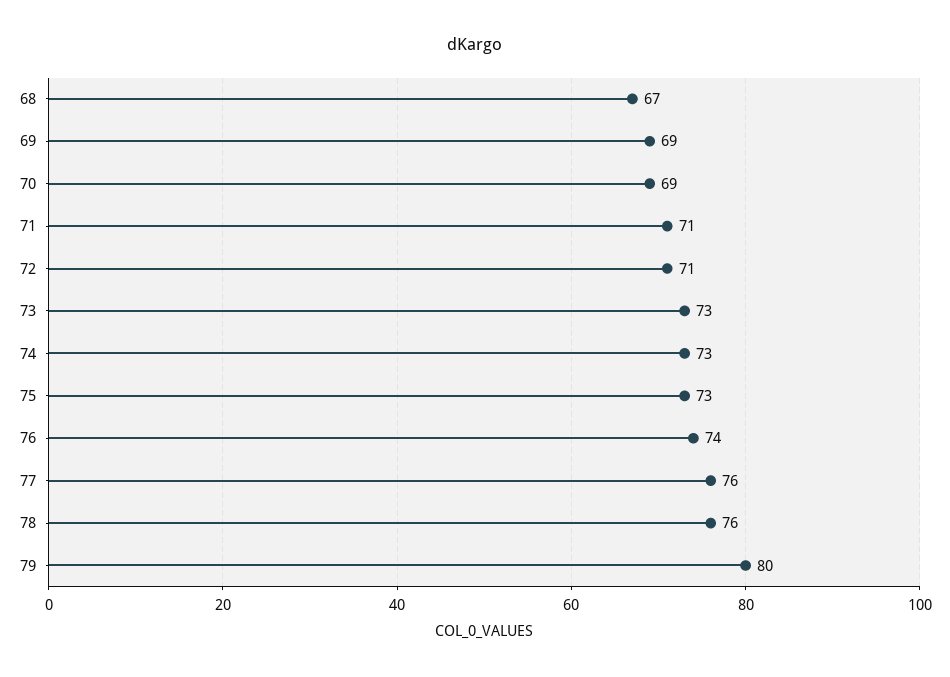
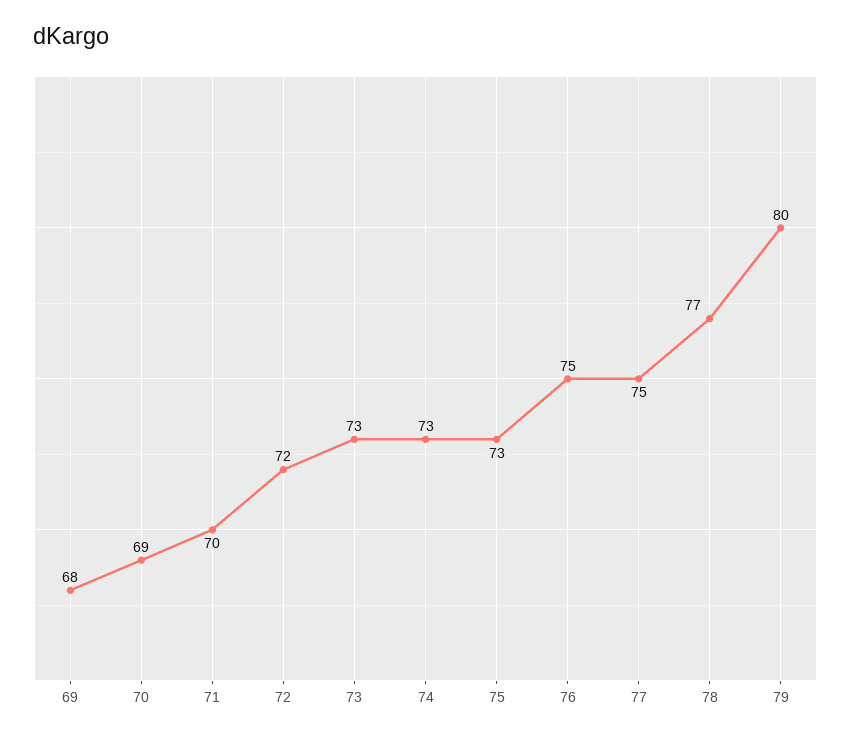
  {
-   "68": 67,
-   "69": 69,
+   "69": 68,
    "70": 69,
-   "71": 71,
+   "71": 70,
-   "72": 71,
+   "72": 72,
    "73": 73,
    "74": 73,
    "75": 73,
-   "76": 74,
+   "76": 75,
-   "77": 76,
+   "77": 75,
-   "78": 76,
+   "78": 77,
    "79": 80
  }

